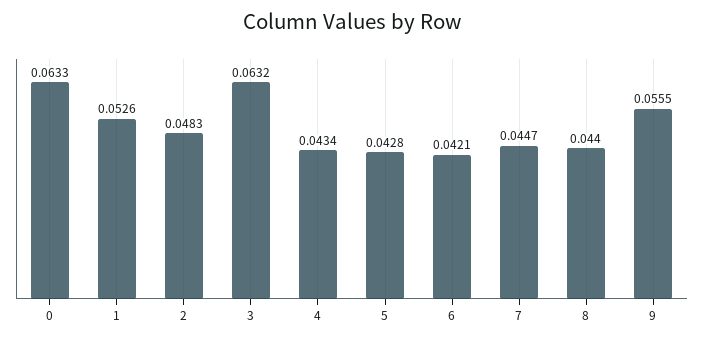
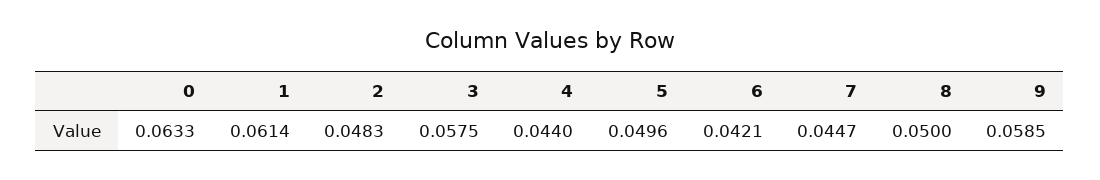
  {
    "0": 0.0633,
-   "1": 0.0526,
+   "1": 0.0614,
    "2": 0.0483,
-   "3": 0.0632,
+   "3": 0.0575,
-   "4": 0.0434,
+   "4": 0.044,
-   "5": 0.0428,
+   "5": 0.0496,
    "6": 0.0421,
    "7": 0.0447,
-   "8": 0.044,
+   "8": 0.05,
-   "9": 0.0555
+   "9": 0.0585
  }

